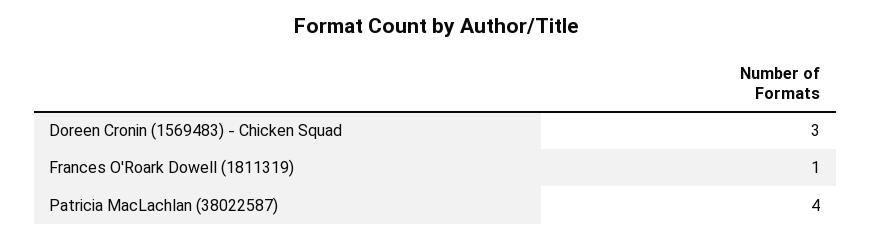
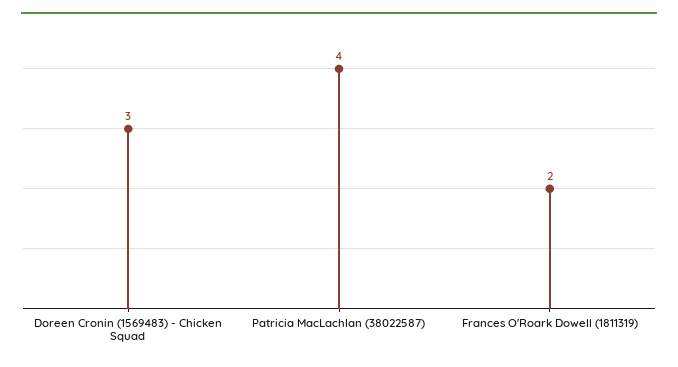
  {
    "Doreen Cronin (1569483) - Chicken Squad": 3,
-   "Frances O'Roark Dowell (1811319)": 1,
+   "Frances O'Roark Dowell (1811319)": 2,
    "Patricia MacLachlan (38022587)": 4
  }

